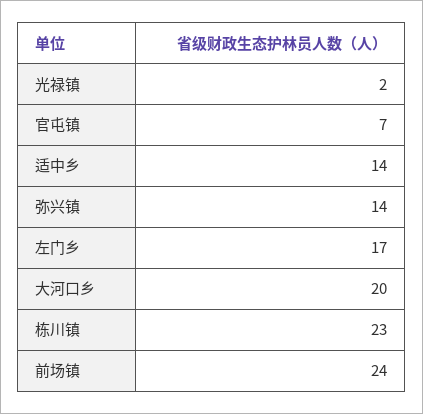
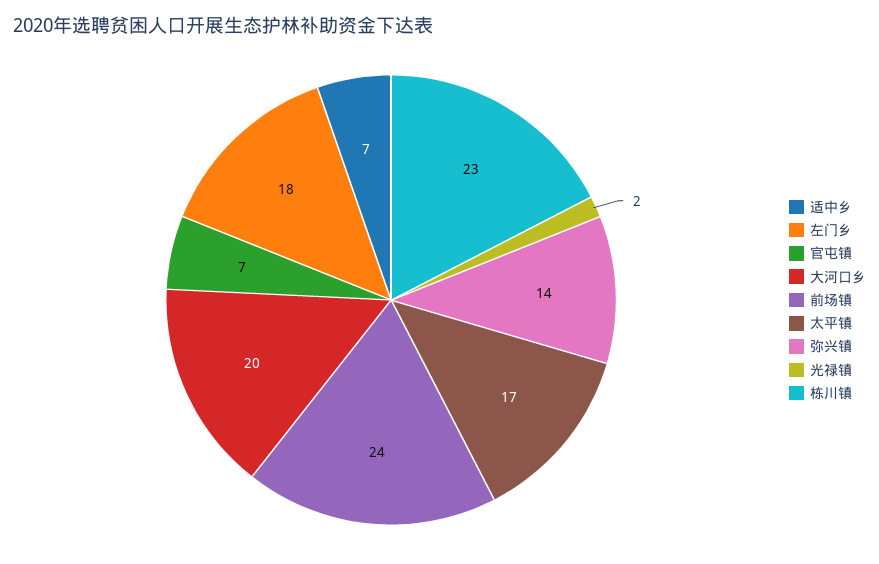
  {
    "光禄镇": 2,
    "官屯镇": 7,
-   "适中乡": 14,
+   "适中乡": 7,
    "弥兴镇": 14,
-   "左门乡": 17,
+   "左门乡": 18,
    "大河口乡": 20,
    "栋川镇": 23,
-   "前场镇": 24
+   "前场镇": 24,
+   "太平镇": 17
  }

